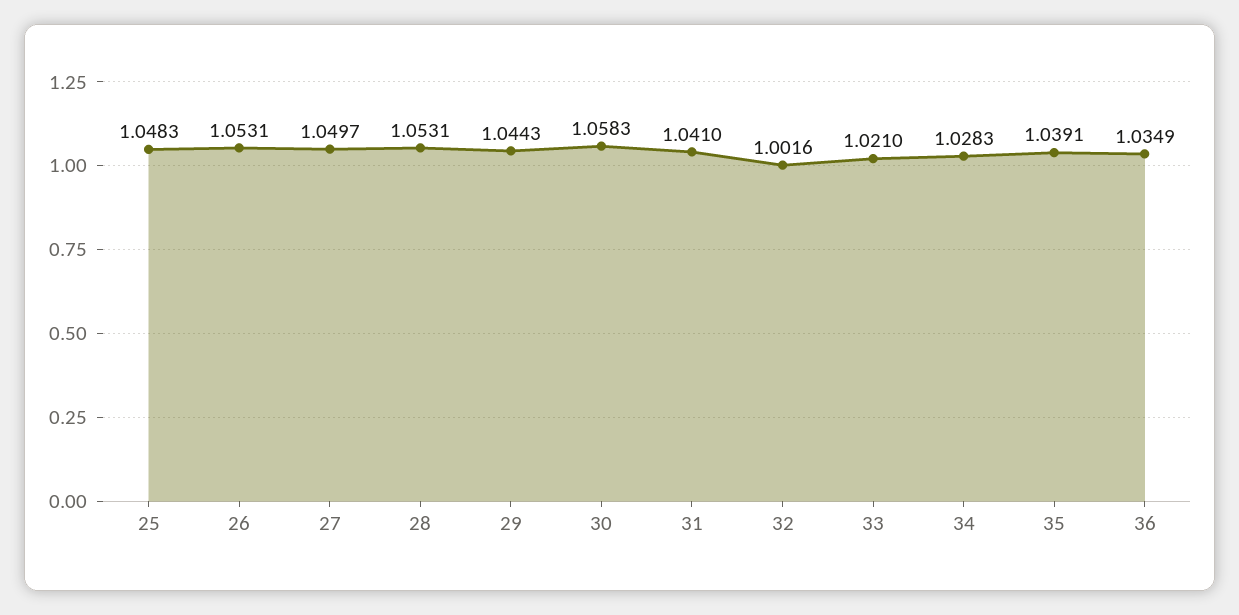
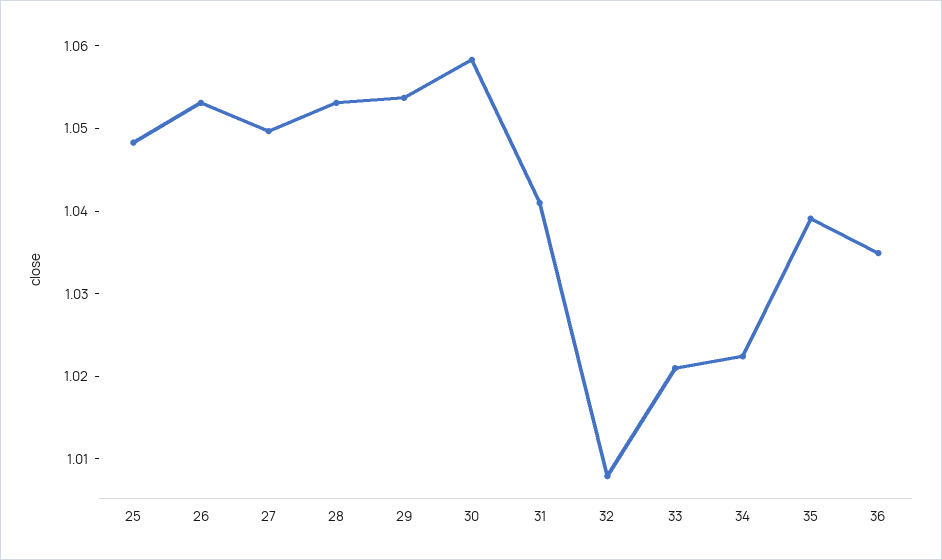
  {
    "25": 1.0483,
    "26": 1.0531,
    "27": 1.0497,
    "28": 1.0531,
-   "29": 1.0443,
+   "29": 1.054,
    "30": 1.0583,
    "31": 1.041,
-   "32": 1.0016,
+   "32": 1.008,
    "33": 1.021,
-   "34": 1.0283,
+   "34": 1.022,
    "35": 1.0391,
    "36": 1.0349
  }

